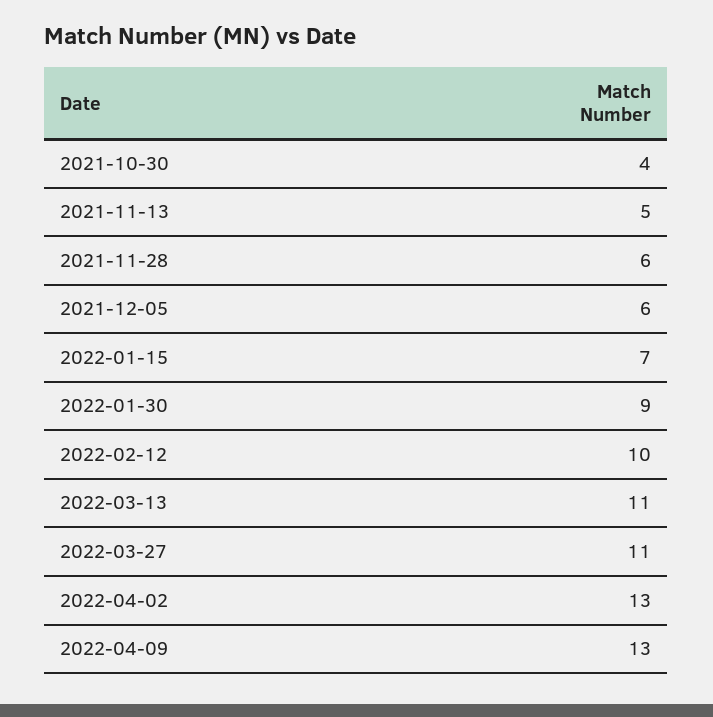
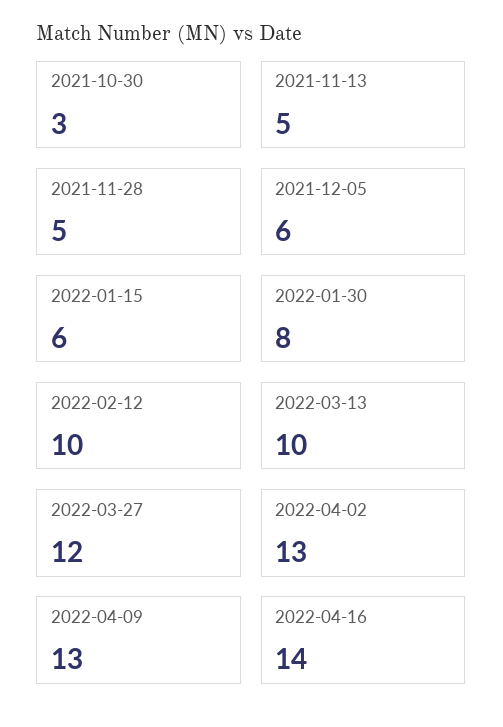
  {
-   "2021-10-30": 4,
+   "2021-10-30": 3,
    "2021-11-13": 5,
-   "2021-11-28": 6,
+   "2021-11-28": 5,
    "2021-12-05": 6,
-   "2022-01-15": 7,
+   "2022-01-15": 6,
-   "2022-01-30": 9,
+   "2022-01-30": 8,
    "2022-02-12": 10,
-   "2022-03-13": 11,
+   "2022-03-13": 10,
-   "2022-03-27": 11,
+   "2022-03-27": 12,
    "2022-04-02": 13,
-   "2022-04-09": 13
+   "2022-04-09": 13,
+   "2022-04-16": 14
  }

